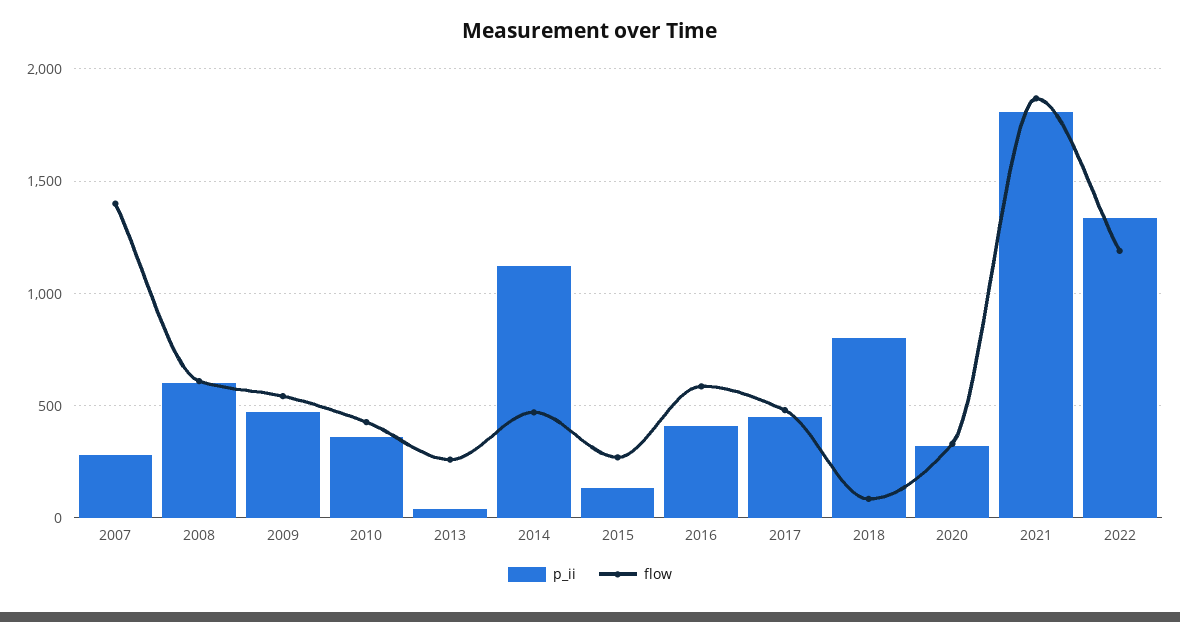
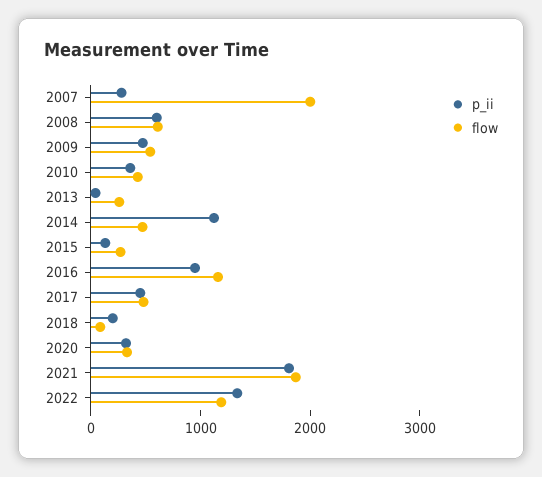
  {
    "p_ii": {
      "2007": 300,
      "2008": 600,
      "2009": 450,
      "2010": 350,
      "2013": 50,
      "2014": 1100,
      "2015": 150,
-     "2016": 400,
+     "2016": 1000,
      "2017": 450,
-     "2018": 800,
+     "2018": 200,
      "2020": 300,
      "2021": 1800,
      "2022": 1350
    },
    "flow": {
-     "2007": 1400,
+     "2007": 2000,
      "2008": 600,
      "2009": 550,
      "2010": 450,
      "2013": 250,
      "2014": 450,
      "2015": 250,
-     "2016": 600,
+     "2016": 1200,
      "2017": 500,
      "2018": 100,
      "2020": 350,
      "2021": 1850,
      "2022": 1200
    }
  }

